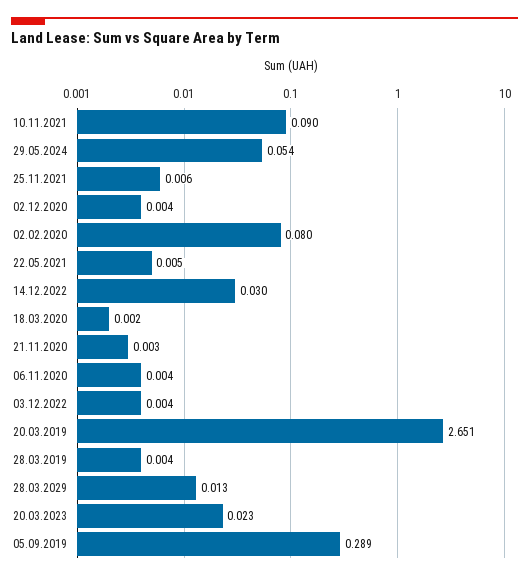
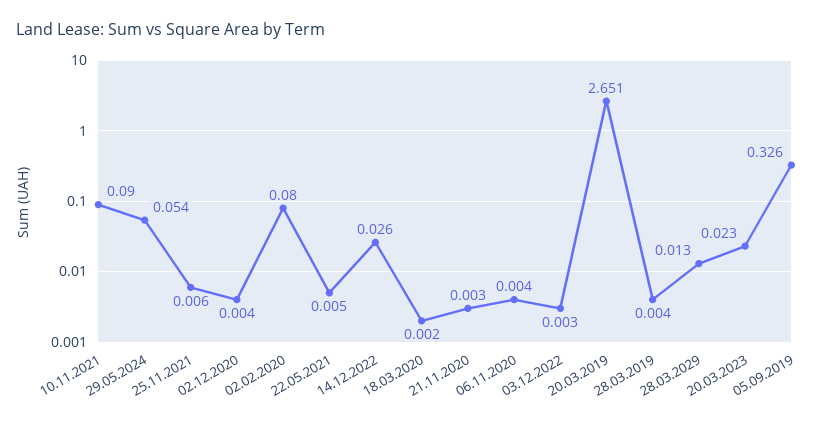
  {
    "10.11.2021": 0.09,
    "29.05.2024": 0.054,
    "25.11.2021": 0.006,
    "02.12.2020": 0.004,
    "02.02.2020": 0.08,
    "22.05.2021": 0.005,
-   "14.12.2022": 0.03,
+   "14.12.2022": 0.026,
    "18.03.2020": 0.002,
    "21.11.2020": 0.003,
    "06.11.2020": 0.004,
-   "03.12.2022": 0.004,
+   "03.12.2022": 0.003,
    "20.03.2019": 2.651,
    "28.03.2019": 0.004,
    "28.03.2029": 0.013,
    "20.03.2023": 0.023,
-   "05.09.2019": 0.289
+   "05.09.2019": 0.326
  }

